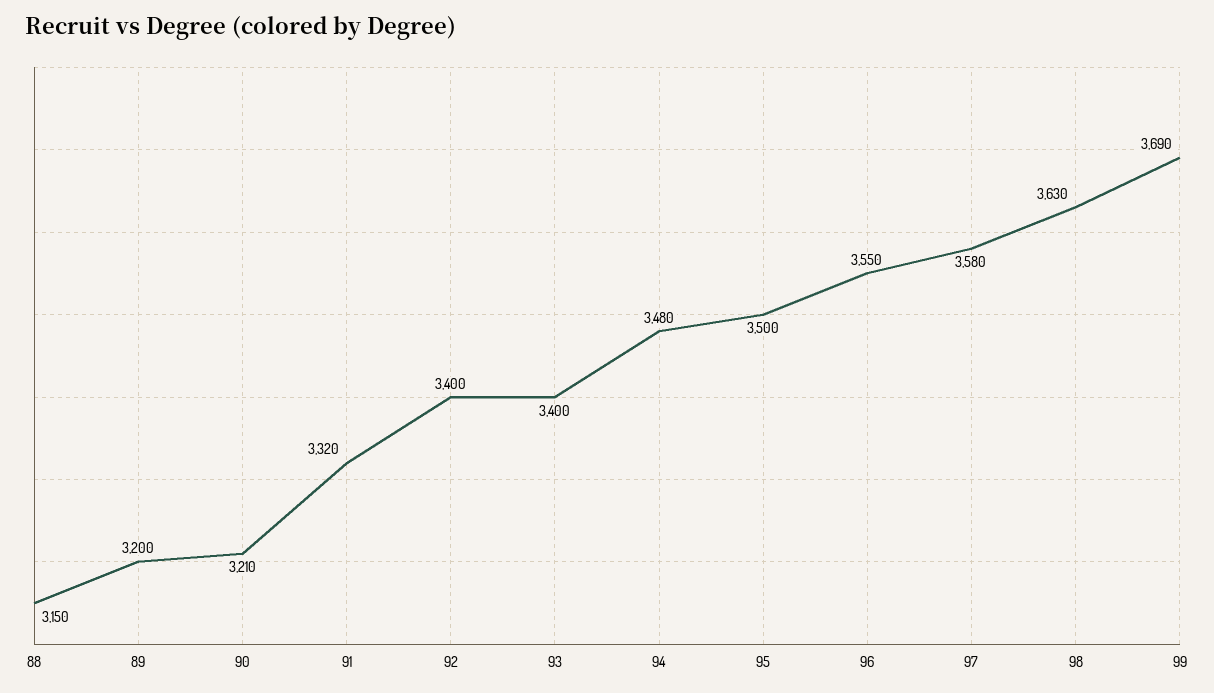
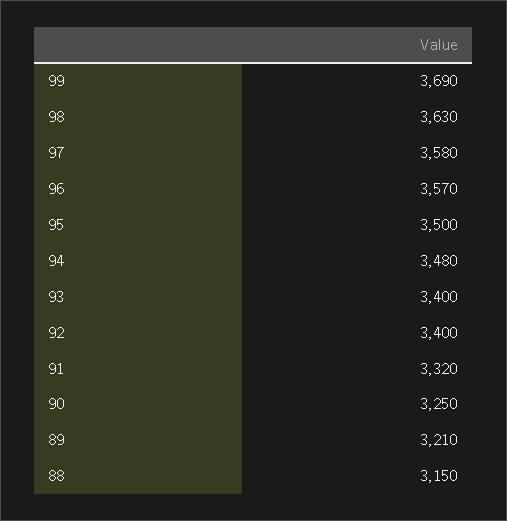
  {
    "88": 3150,
-   "89": 3200,
+   "89": 3210,
-   "90": 3210,
+   "90": 3250,
    "91": 3320,
    "92": 3400,
    "93": 3400,
    "94": 3480,
    "95": 3500,
-   "96": 3550,
+   "96": 3570,
    "97": 3580,
    "98": 3630,
    "99": 3690
  }

